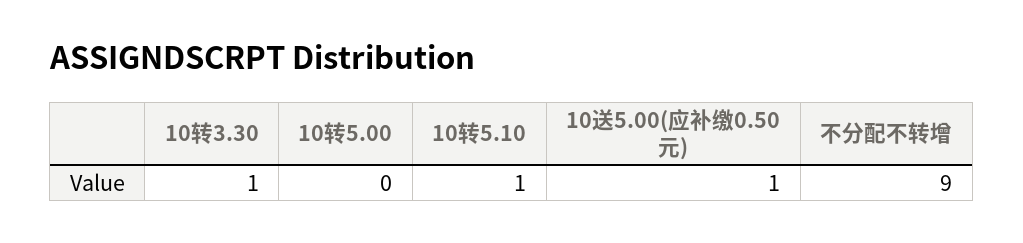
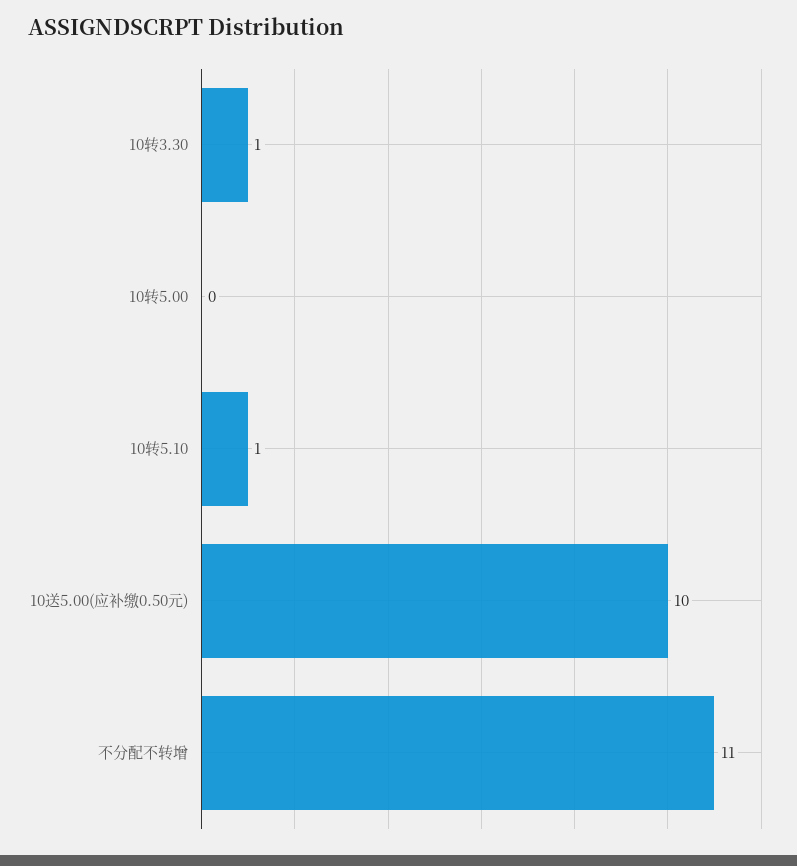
  {
    "10转3.30": 1,
    "10转5.00": 0,
    "10转5.10": 1,
-   "10送5.00(应补缴0.50元)": 1,
+   "10送5.00(应补缴0.50元)": 10,
-   "不分配不转增": 9
+   "不分配不转增": 11
  }

